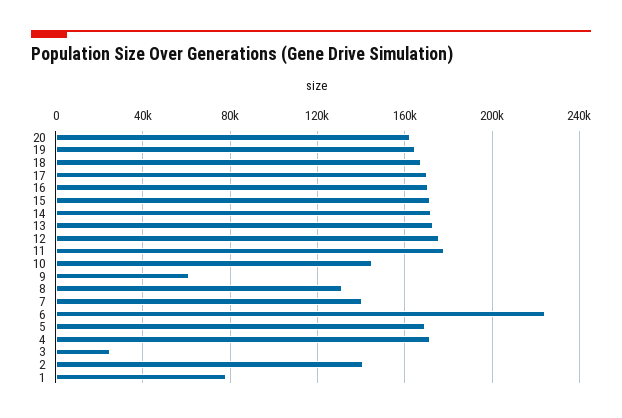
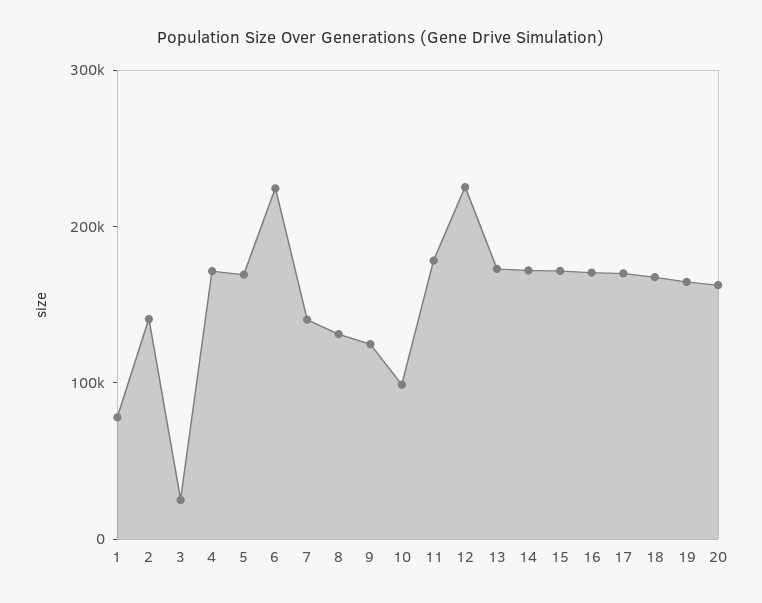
  {
    "20": 160000,
    "19": 165000,
    "18": 170000,
    "17": 170000,
    "16": 170000,
    "15": 170000,
    "14": 170000,
    "13": 175000,
-   "12": 175000,
+   "12": 220000,
    "11": 180000,
-   "10": 145000,
+   "10": 100000,
-   "9": 60000,
+   "9": 120000,
    "8": 130000,
    "7": 140000,
    "6": 225000,
    "5": 170000,
    "4": 170000,
    "3": 25000,
    "2": 140000,
    "1": 80000
  }

